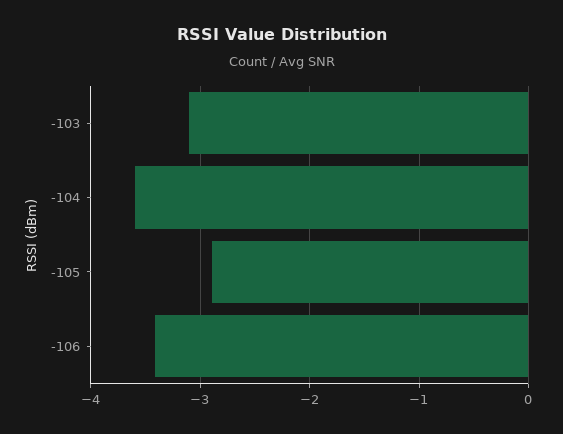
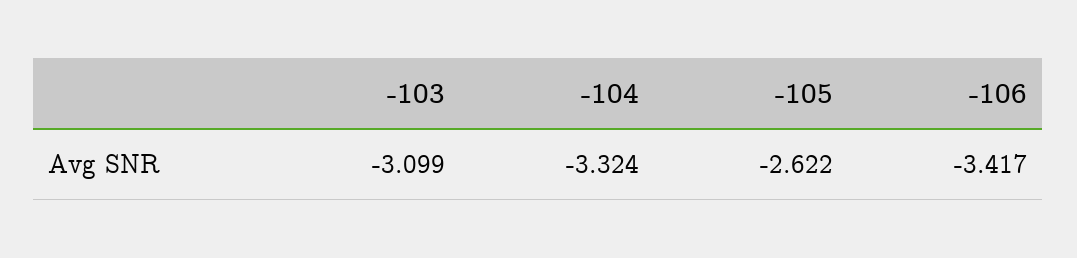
  {
    "-103": -3.099,
-   "-104": -3.6,
+   "-104": -3.324,
-   "-105": -2.9,
+   "-105": -2.622,
    "-106": -3.417
  }

